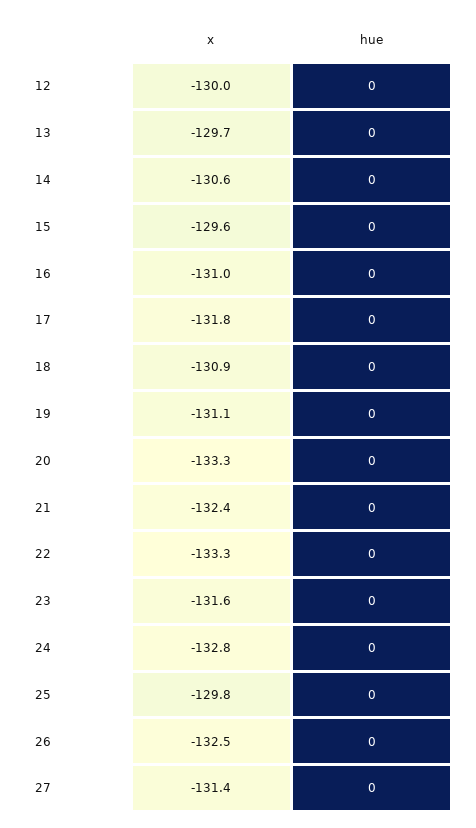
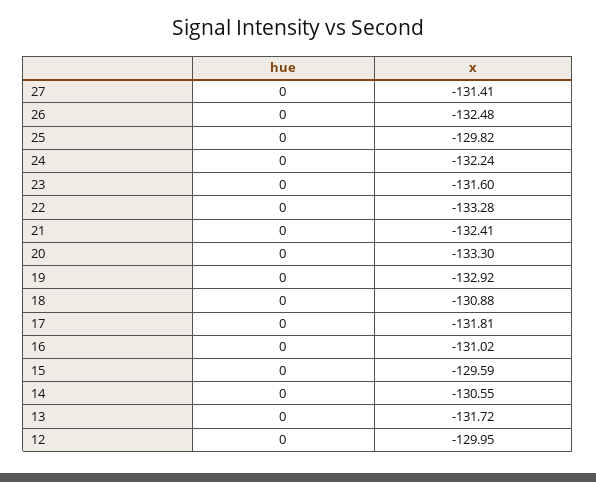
  {
    "x": {
      "12": -129.95,
-     "13": -129.7,
+     "13": -131.72,
      "14": -130.55,
      "15": -129.59,
      "16": -131.02,
      "17": -131.81,
      "18": -130.88,
-     "19": -131.1,
+     "19": -132.92,
      "20": -133.3,
      "21": -132.41,
      "22": -133.28,
      "23": -131.6,
-     "24": -132.8,
+     "24": -132.24,
      "25": -129.82,
      "26": -132.48,
      "27": -131.41
    },
    "hue": {
      "12": 0,
      "13": 0,
      "14": 0,
      "15": 0,
      "16": 0,
      "17": 0,
      "18": 0,
      "19": 0,
      "20": 0,
      "21": 0,
      "22": 0,
      "23": 0,
      "24": 0,
      "25": 0,
      "26": 0,
      "27": 0
    }
  }

